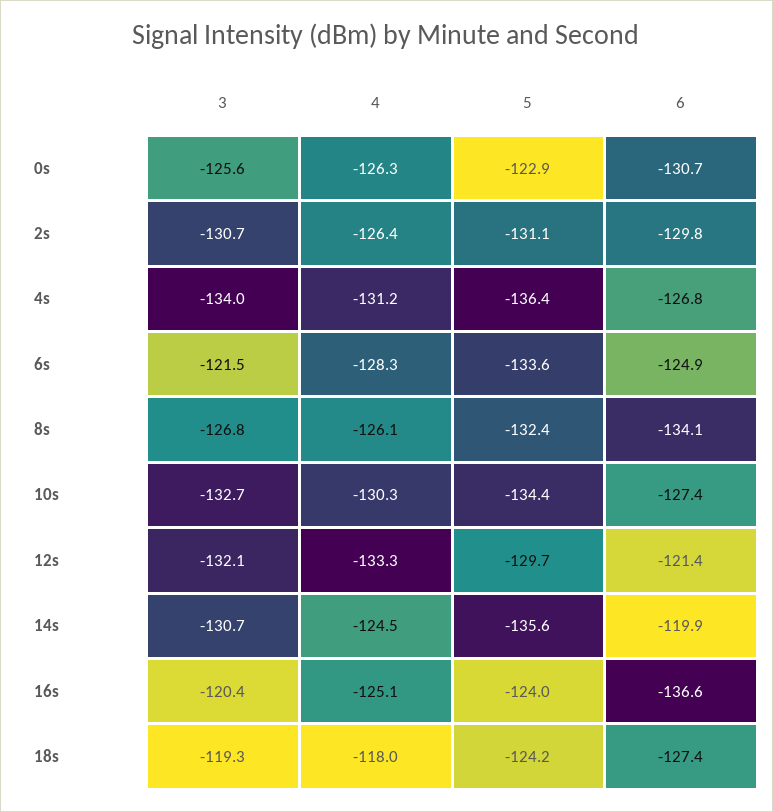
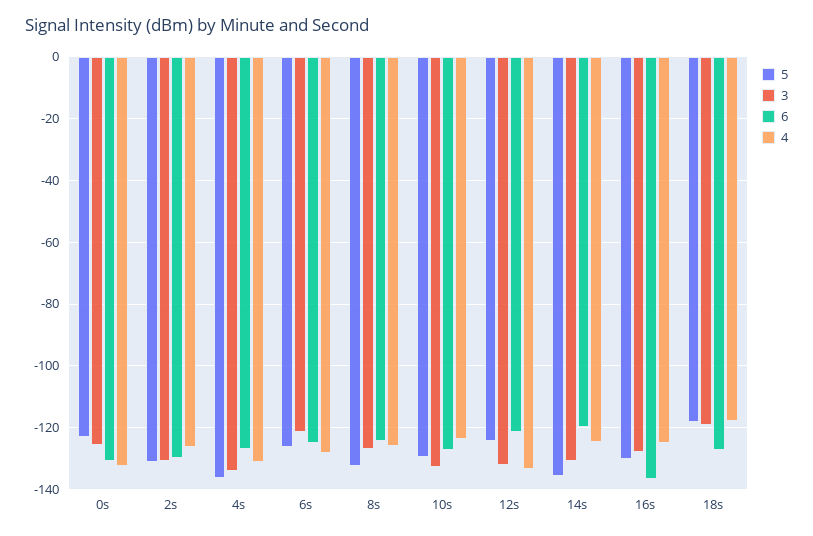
  {
    "3": {
      "0s": -125.6,
      "2s": -130.7,
      "4s": -134,
      "6s": -121.5,
      "8s": -126.8,
      "10s": -132.7,
      "12s": -132.1,
      "14s": -130.7,
-     "16s": -120.4,
+     "16s": -128,
      "18s": -119.3
    },
    "4": {
-     "0s": -126.3,
+     "0s": -132,
      "2s": -126.4,
      "4s": -131.2,
      "6s": -128.3,
      "8s": -126.1,
-     "10s": -130.3,
+     "10s": -124,
      "12s": -133.3,
      "14s": -124.5,
      "16s": -125.1,
      "18s": -118
    },
    "5": {
      "0s": -122.9,
      "2s": -131.1,
      "4s": -136.4,
-     "6s": -133.6,
+     "6s": -126,
      "8s": -132.4,
-     "10s": -134.4,
+     "10s": -130,
-     "12s": -129.7,
+     "12s": -124,
      "14s": -135.6,
-     "16s": -124,
+     "16s": -130,
-     "18s": -124.2
+     "18s": -118
    },
    "6": {
      "0s": -130.7,
      "2s": -129.8,
      "4s": -126.8,
      "6s": -124.9,
-     "8s": -134.1,
+     "8s": -124,
      "10s": -127.4,
      "12s": -121.4,
      "14s": -119.9,
      "16s": -136.6,
      "18s": -127.4
    }
  }

